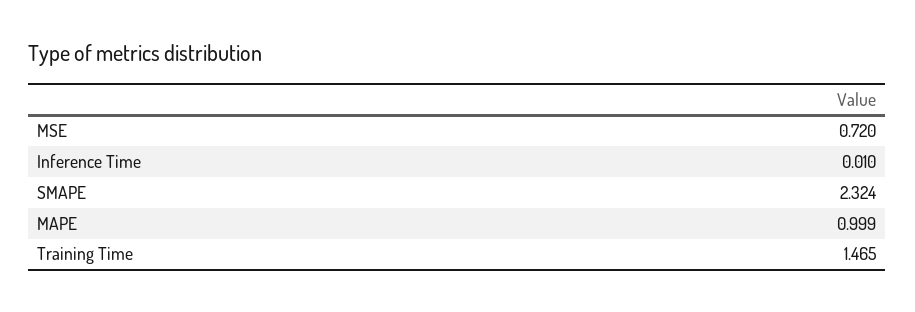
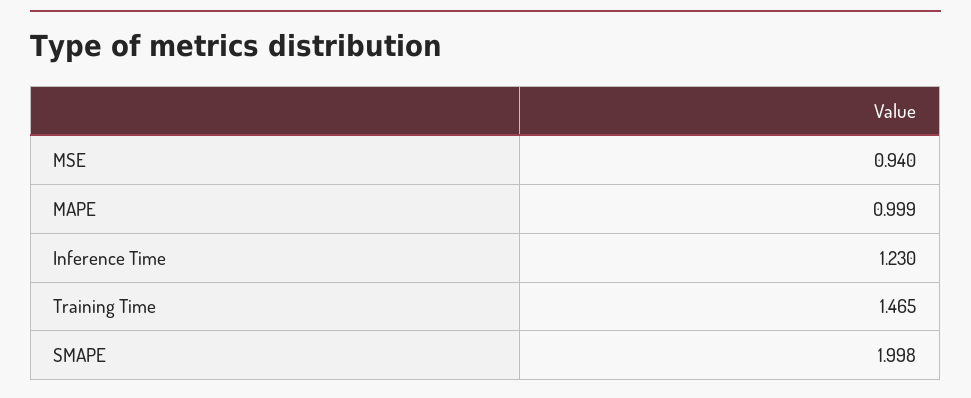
  {
-   "MSE": 0.72,
+   "MSE": 0.94,
-   "Inference Time": 0.01,
+   "Inference Time": 1.23,
-   "SMAPE": 2.324,
+   "SMAPE": 1.998,
    "MAPE": 0.999,
    "Training Time": 1.465
  }

